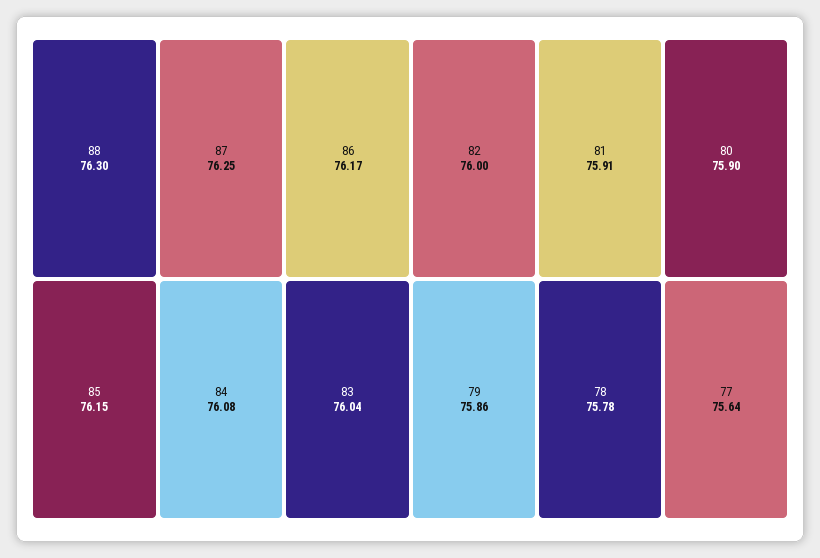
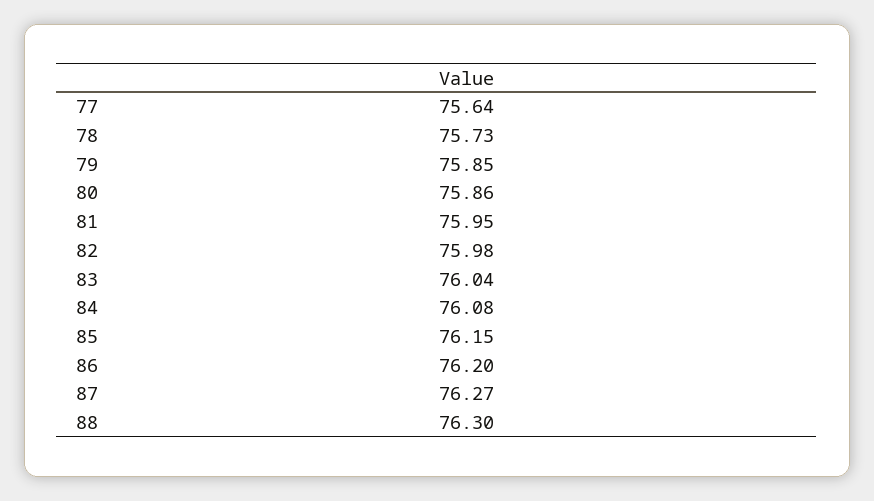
  {
    "88": 76.3,
-   "87": 76.25,
+   "87": 76.27,
-   "86": 76.17,
+   "86": 76.2,
    "85": 76.15,
    "84": 76.08,
    "83": 76.04,
-   "82": 76,
+   "82": 75.98,
-   "81": 75.91,
+   "81": 75.95,
-   "80": 75.9,
+   "80": 75.86,
-   "79": 75.86,
+   "79": 75.85,
-   "78": 75.78,
+   "78": 75.73,
    "77": 75.64
  }

